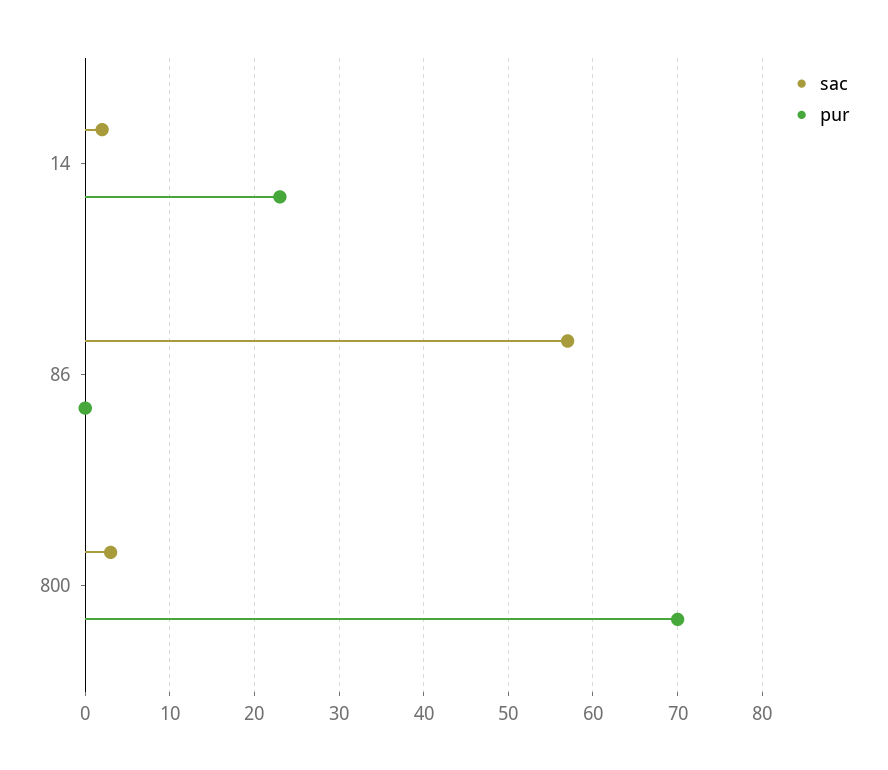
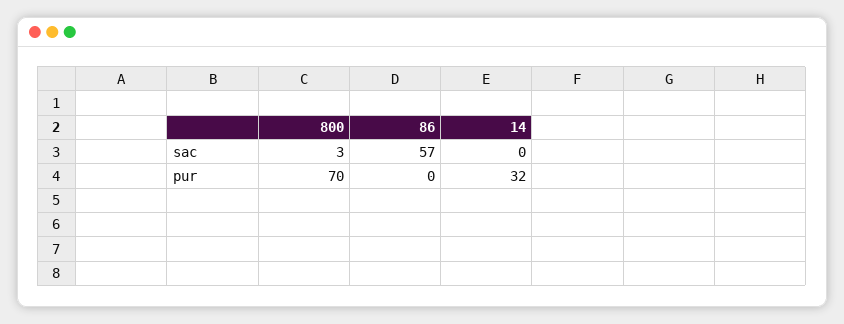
  {
    "sac": {
-     "14": 2,
+     "14": 0,
      "86": 57,
      "800": 3
    },
    "pur": {
-     "14": 23,
+     "14": 32,
      "86": 0,
      "800": 70
    }
  }

